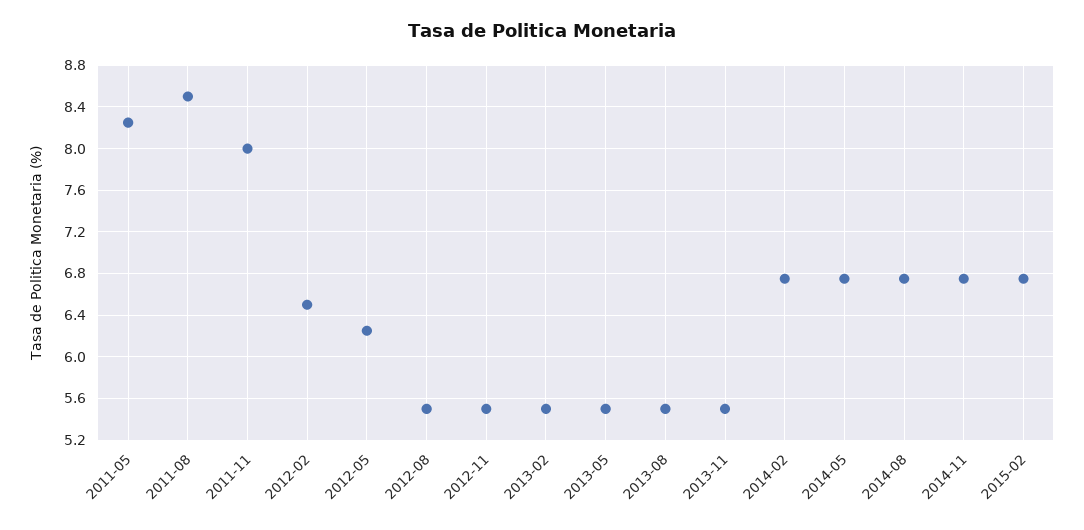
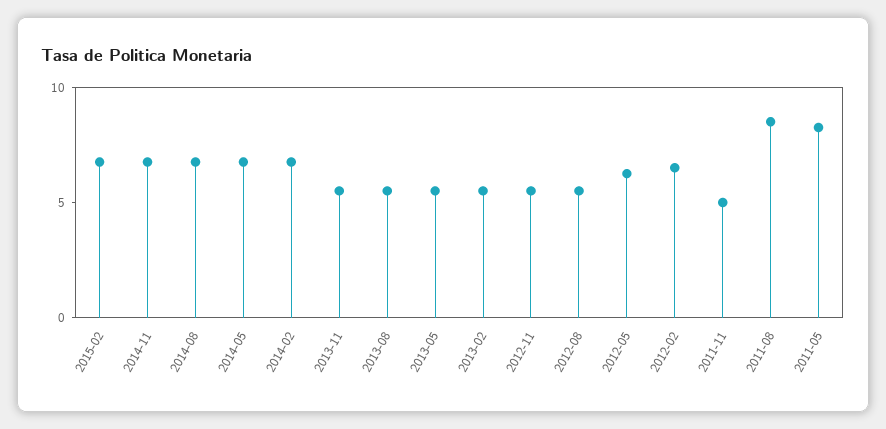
  {
    "2011-05": 8.3,
    "2011-08": 8.5,
-   "2011-11": 8,
+   "2011-11": 5,
    "2012-02": 6.5,
    "2012-05": 6.3,
    "2012-08": 5.5,
    "2012-11": 5.5,
    "2013-02": 5.5,
    "2013-05": 5.5,
    "2013-08": 5.5,
    "2013-11": 5.5,
    "2014-02": 6.8,
    "2014-05": 6.8,
    "2014-08": 6.8,
    "2014-11": 6.8,
    "2015-02": 6.8
  }

